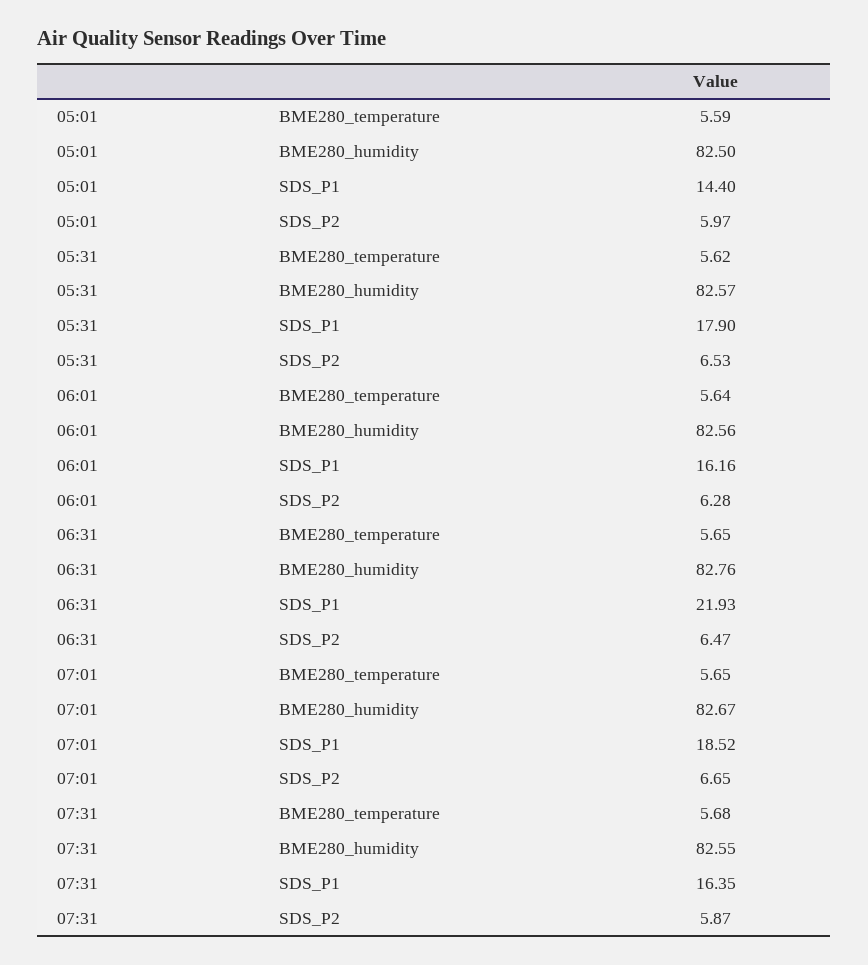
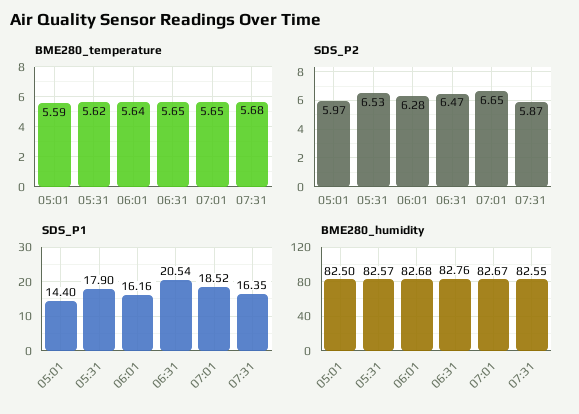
  {
    "BME280_temperature": {
      "05:01": 5.59,
      "05:31": 5.62,
      "06:01": 5.64,
      "06:31": 5.65,
      "07:01": 5.65,
      "07:31": 5.68
    },
    "BME280_humidity": {
      "05:01": 82.5,
      "05:31": 82.57,
-     "06:01": 82.56,
+     "06:01": 82.68,
      "06:31": 82.76,
      "07:01": 82.67,
      "07:31": 82.55
    },
    "SDS_P1": {
      "05:01": 14.4,
      "05:31": 17.9,
      "06:01": 16.16,
-     "06:31": 21.93,
+     "06:31": 20.54,
      "07:01": 18.52,
      "07:31": 16.35
    },
    "SDS_P2": {
      "05:01": 5.97,
      "05:31": 6.53,
      "06:01": 6.28,
      "06:31": 6.47,
      "07:01": 6.65,
      "07:31": 5.87
    }
  }

